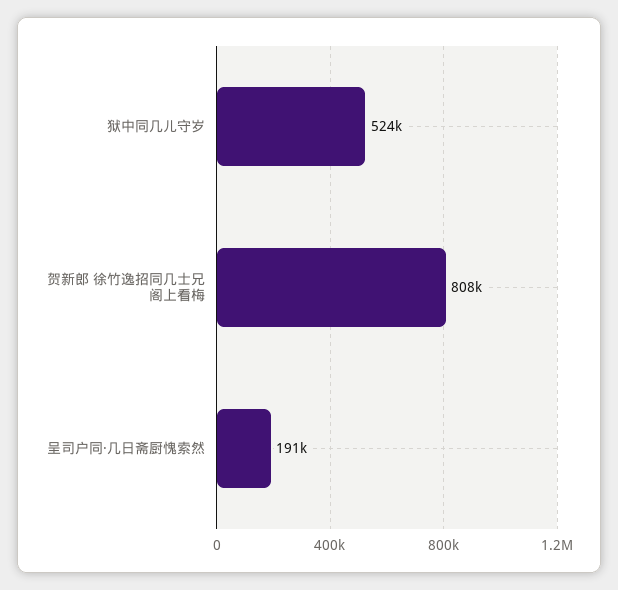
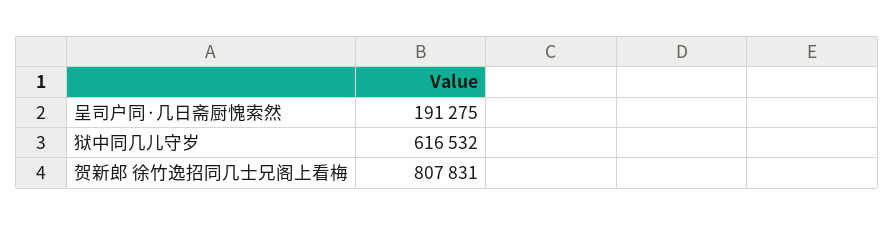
  {
-   "狱中同几儿守岁": 524000,
+   "狱中同几儿守岁": 616532,
    "贺新郎 徐竹逸招同几士兄阁上看梅": 807831,
    "呈司户同·几日斋厨愧索然": 191275
  }

